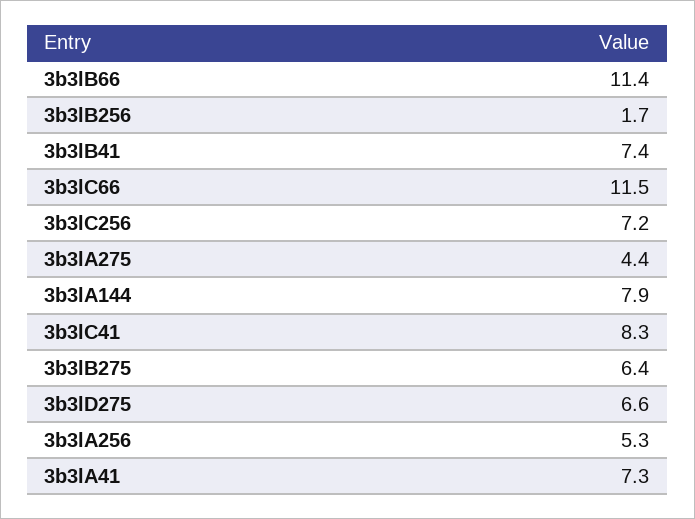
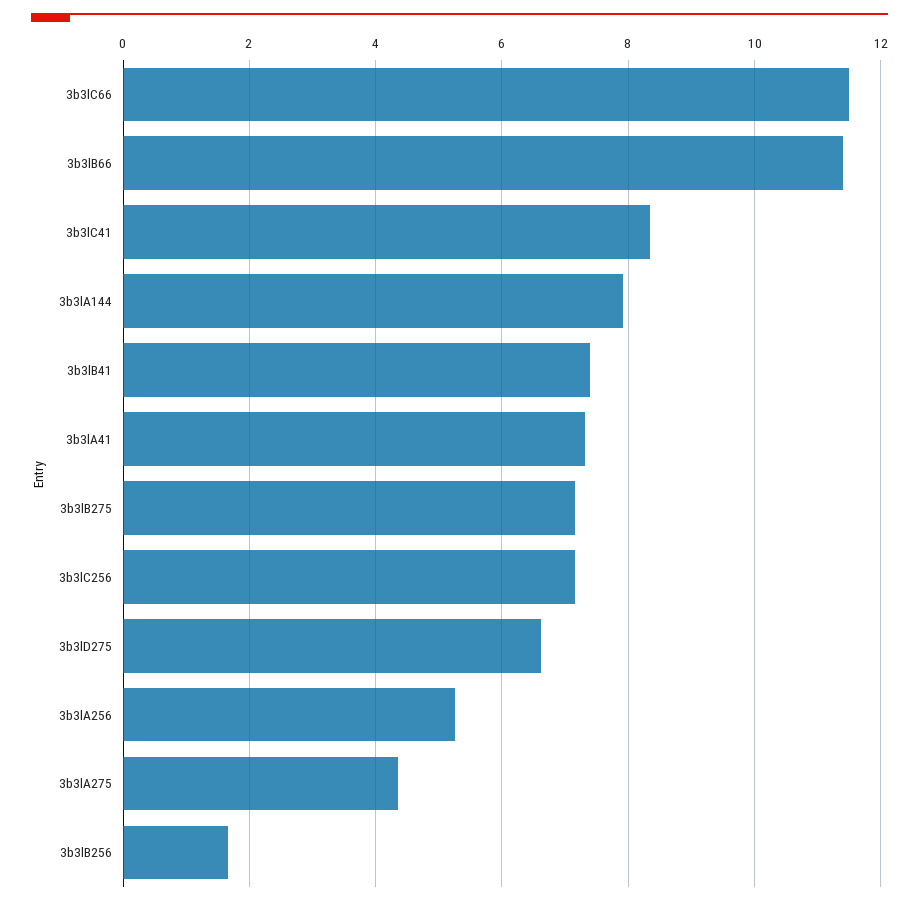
  {
    "3b3lB66": 11.4,
    "3b3lB256": 1.7,
    "3b3lB41": 7.4,
    "3b3lC66": 11.5,
    "3b3lC256": 7.2,
    "3b3lA275": 4.4,
    "3b3lA144": 7.9,
    "3b3lC41": 8.3,
-   "3b3lB275": 6.4,
+   "3b3lB275": 7.2,
    "3b3lD275": 6.6,
    "3b3lA256": 5.3,
    "3b3lA41": 7.3
  }

